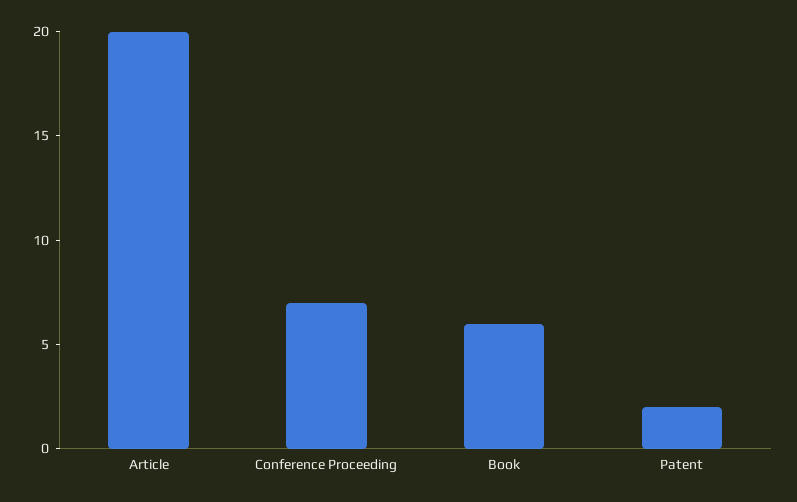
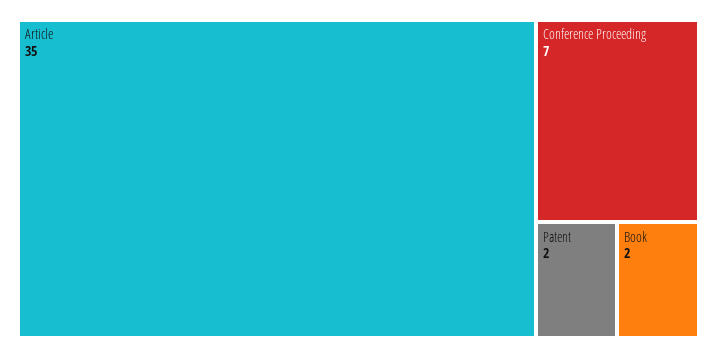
  {
-   "Article": 20,
+   "Article": 35,
    "Conference Proceeding": 7,
-   "Book": 6,
+   "Book": 2,
    "Patent": 2
  }

